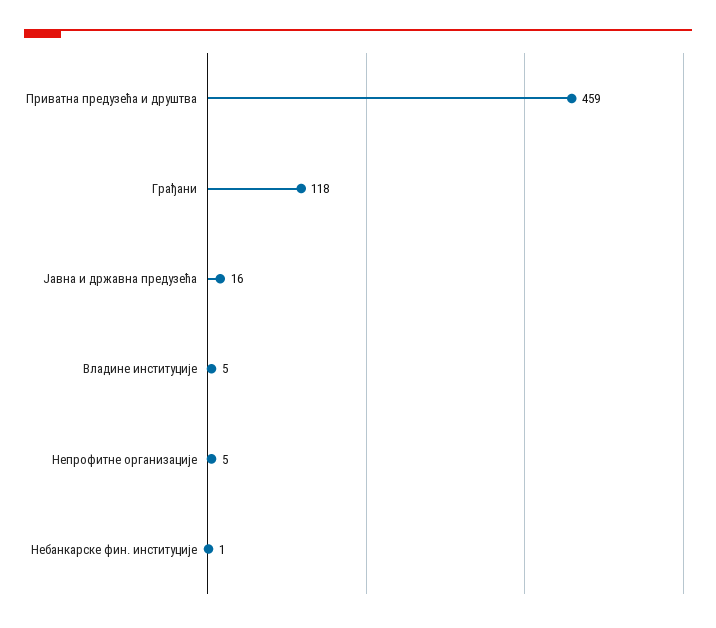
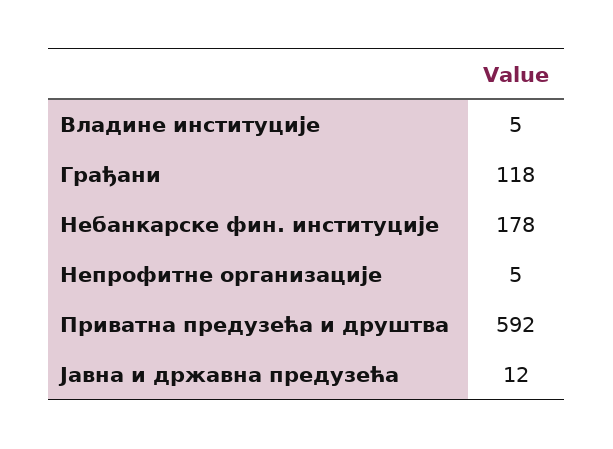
  {
-   "Приватна предузећа и друштва": 459,
+   "Приватна предузећа и друштва": 592,
    "Грађани": 118,
-   "Јавна и државна предузећа": 16,
+   "Јавна и државна предузећа": 12,
    "Владине институције": 5,
    "Непрофитне организације": 5,
-   "Небанкарске фин. институције": 1
+   "Небанкарске фин. институције": 178
  }

